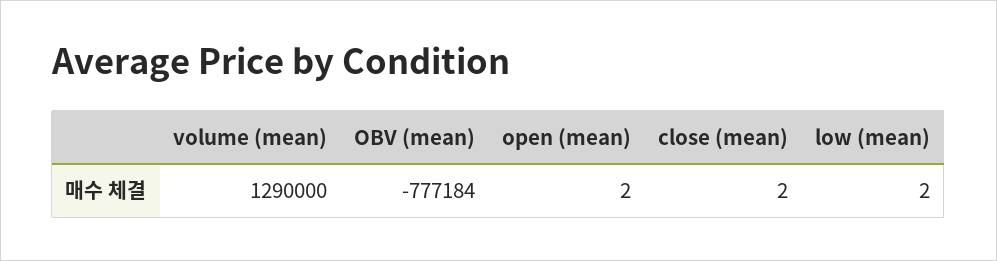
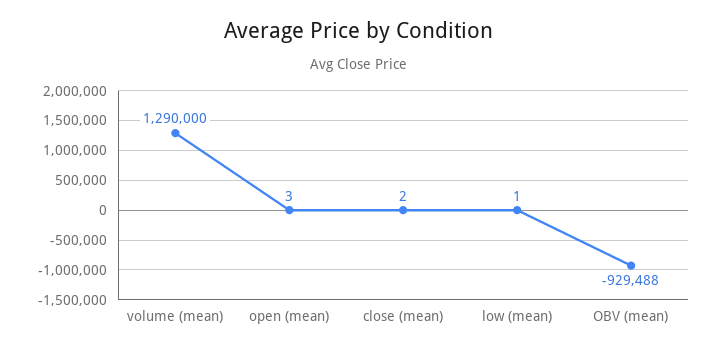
  {
    "volume (mean)": 1290000,
-   "OBV (mean)": -777184,
+   "OBV (mean)": -929488,
-   "open (mean)": 2,
+   "open (mean)": 3,
    "close (mean)": 2,
-   "low (mean)": 2
+   "low (mean)": 1
  }

